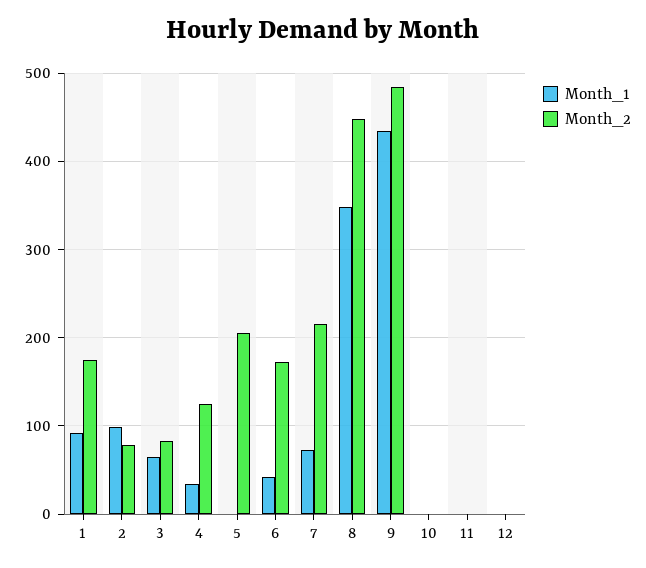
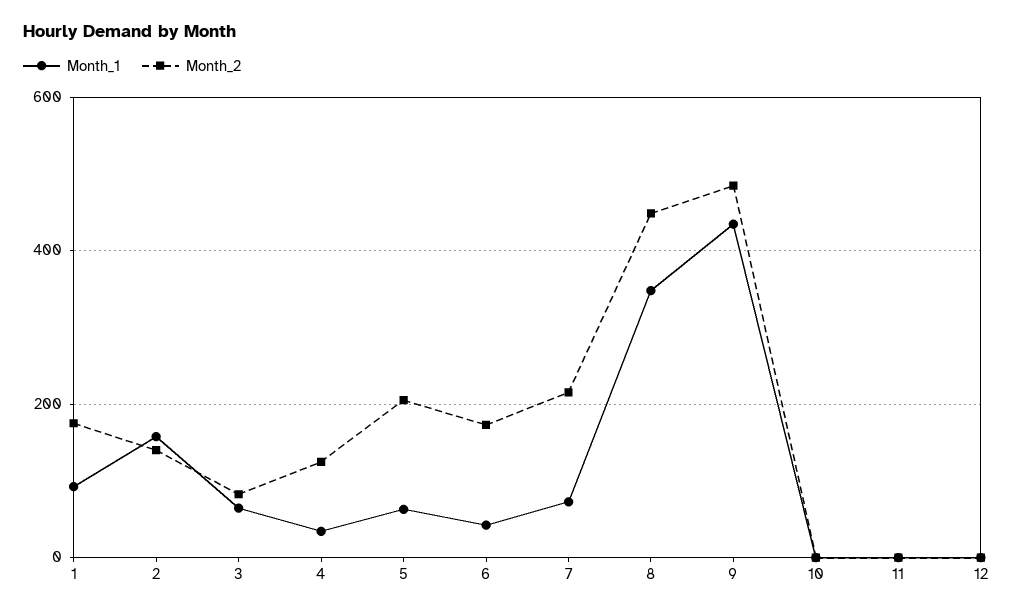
  {
    "Month_1": {
      "1": 90,
-     "2": 100,
+     "2": 160,
      "3": 60,
      "4": 30,
-     "5": 0,
+     "5": 60,
      "6": 40,
      "7": 70,
      "8": 350,
      "9": 430,
      "10": 0,
      "11": 0,
      "12": 0
    },
    "Month_2": {
      "1": 180,
-     "2": 80,
+     "2": 140,
      "3": 80,
      "4": 120,
      "5": 210,
      "6": 170,
      "7": 220,
      "8": 450,
      "9": 480,
      "10": 0,
      "11": 0,
      "12": 0
    }
  }

